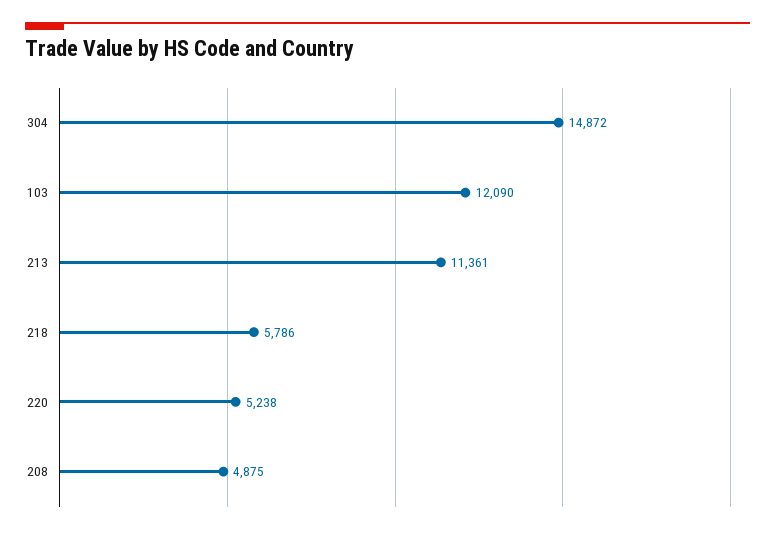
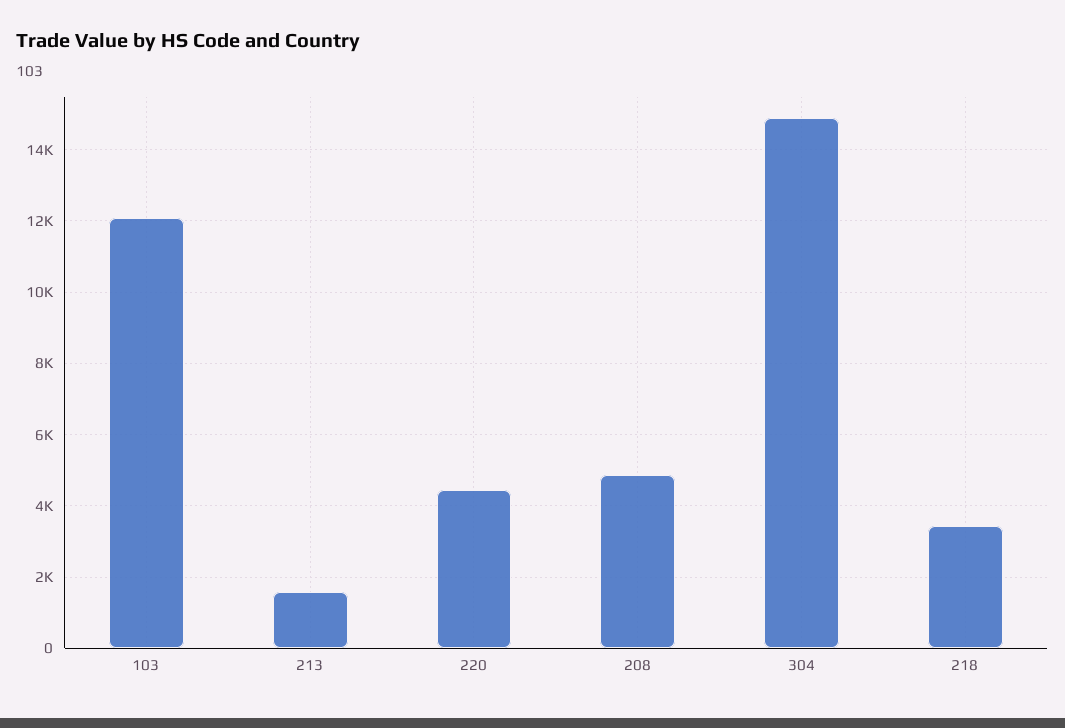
  {
    "304": 14872,
    "103": 12090,
-   "213": 11361,
+   "213": 1600,
-   "218": 5786,
+   "218": 3400,
-   "220": 5238,
+   "220": 4400,
    "208": 4875
  }

